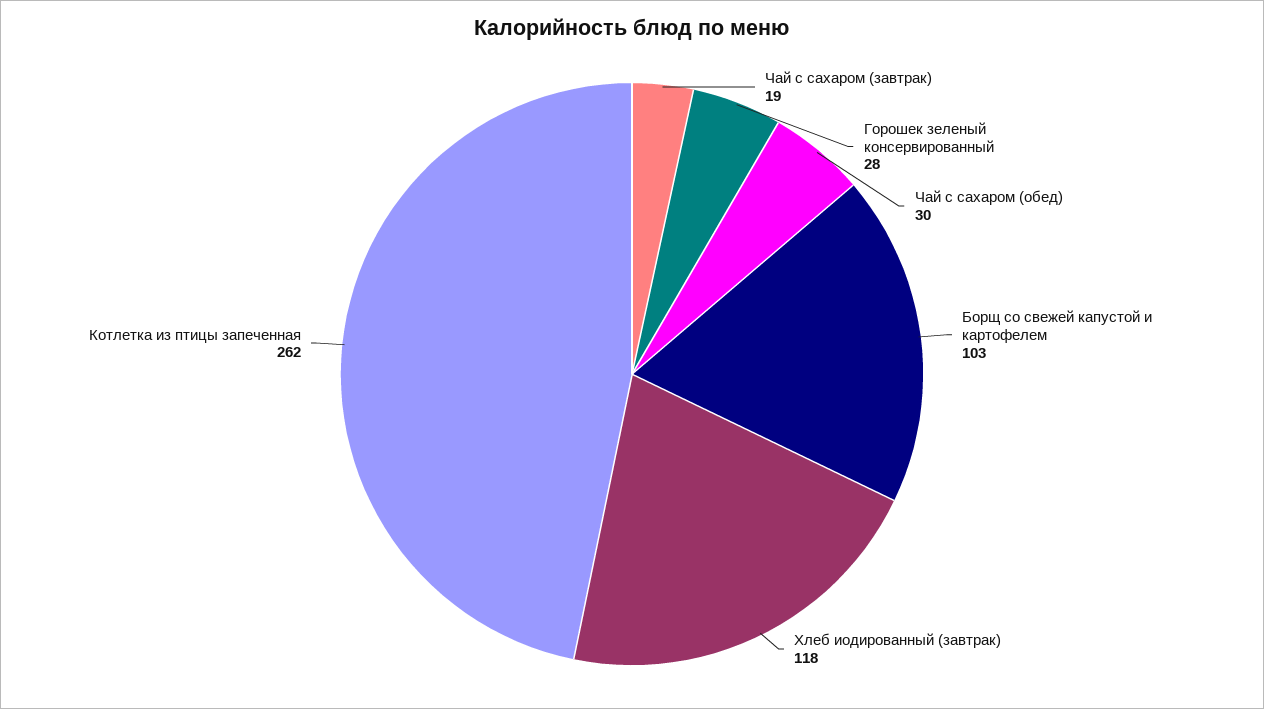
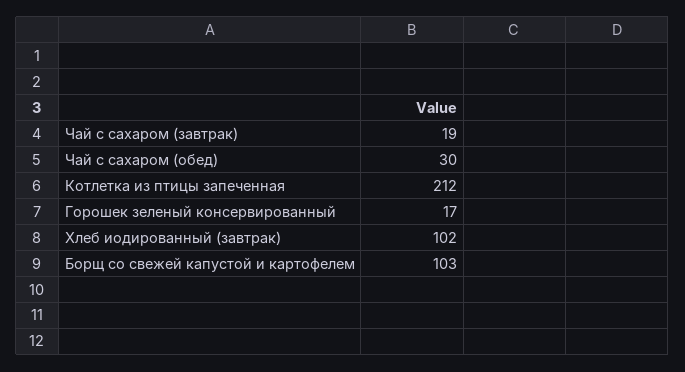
  {
    "Чай с сахаром (завтрак)": 19,
-   "Горошек зеленый консервированный": 28,
+   "Горошек зеленый консервированный": 17,
    "Чай с сахаром (обед)": 30,
    "Борщ со свежей капустой и картофелем": 103,
-   "Хлеб иодированный (завтрак)": 118,
+   "Хлеб иодированный (завтрак)": 102,
-   "Котлетка из птицы запеченная": 262
+   "Котлетка из птицы запеченная": 212
  }

